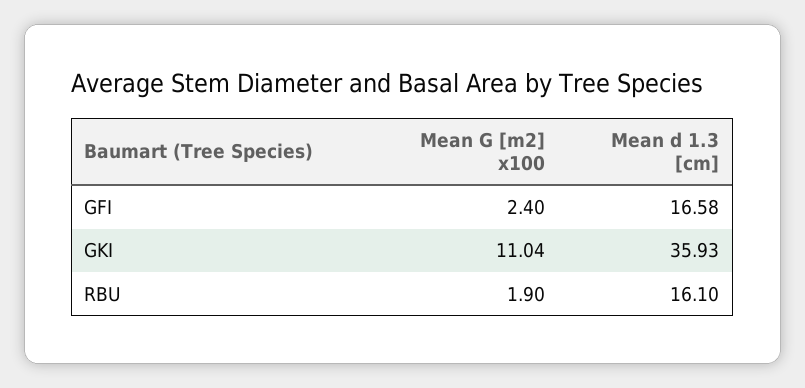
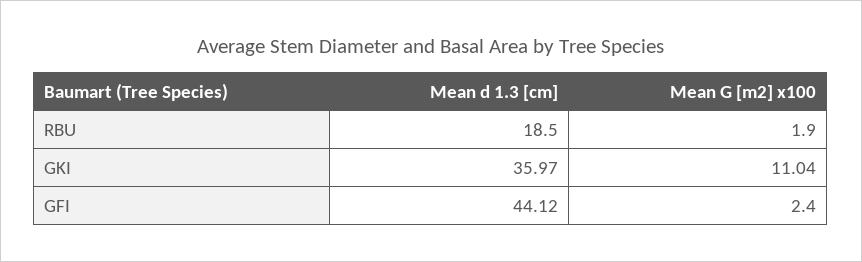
  {
    "Mean G [m2] x100": {
      "GFI": 2.4,
      "GKI": 11.04,
      "RBU": 1.9
    },
    "Mean d 1.3 [cm]": {
-     "GFI": 16.58,
+     "GFI": 44.12,
-     "GKI": 35.93,
+     "GKI": 35.97,
-     "RBU": 16.1
+     "RBU": 18.5
    }
  }

